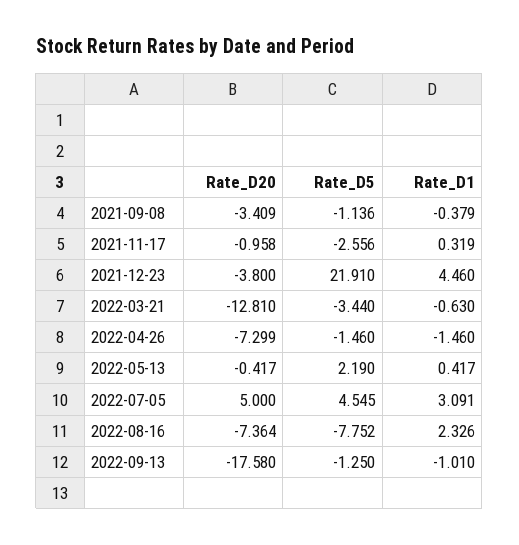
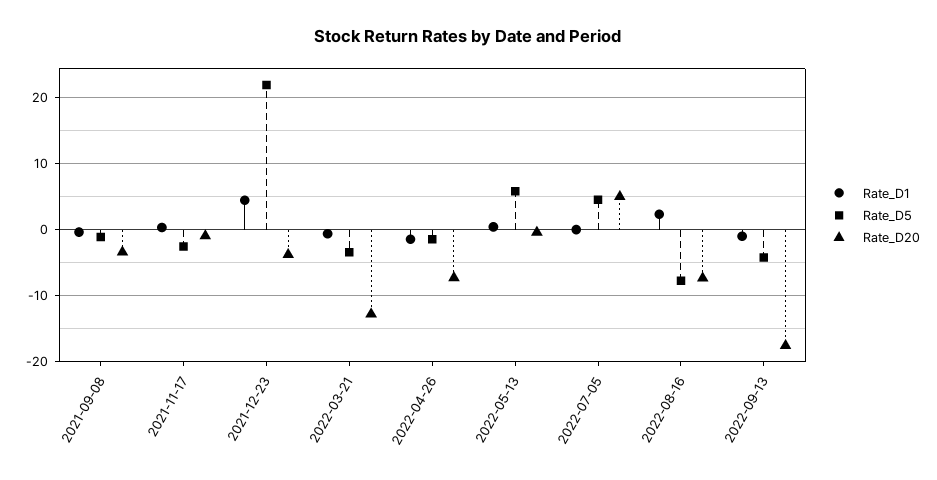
  {
    "Rate_D20": {
      "2021-09-08": -3.409,
      "2021-11-17": -0.958,
      "2021-12-23": -3.8,
      "2022-03-21": -12.81,
      "2022-04-26": -7.299,
      "2022-05-13": -0.417,
      "2022-07-05": 5,
      "2022-08-16": -7.364,
      "2022-09-13": -17.58
    },
    "Rate_D5": {
      "2021-09-08": -1.136,
      "2021-11-17": -2.556,
      "2021-12-23": 21.91,
      "2022-03-21": -3.44,
      "2022-04-26": -1.46,
-     "2022-05-13": 2.19,
+     "2022-05-13": 6,
      "2022-07-05": 4.545,
      "2022-08-16": -7.752,
-     "2022-09-13": -1.25
+     "2022-09-13": -4
    },
    "Rate_D1": {
      "2021-09-08": -0.379,
      "2021-11-17": 0.319,
      "2021-12-23": 4.46,
      "2022-03-21": -0.63,
      "2022-04-26": -1.46,
      "2022-05-13": 0.417,
-     "2022-07-05": 3.091,
+     "2022-07-05": 0,
      "2022-08-16": 2.326,
      "2022-09-13": -1.01
    }
  }

